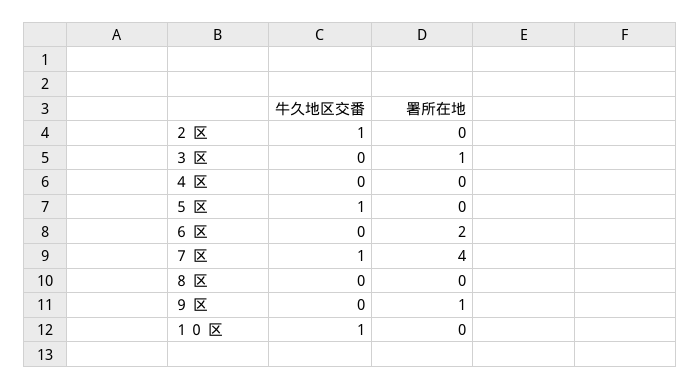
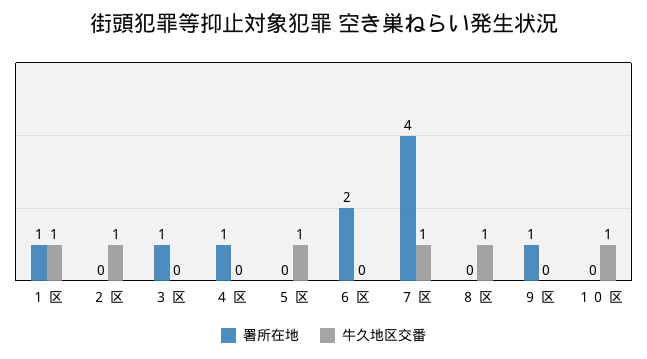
  {
    "牛久地区交番": {
      "２ 区": 1,
      "３ 区": 0,
      "４ 区": 0,
      "５ 区": 1,
      "６ 区": 0,
      "７ 区": 1,
-     "８ 区": 0,
+     "８ 区": 1,
      "９ 区": 0,
-     "１０ 区": 1
+     "１０ 区": 1,
+     "１ 区": 1
    },
    "署所在地": {
      "２ 区": 0,
      "３ 区": 1,
-     "４ 区": 0,
+     "４ 区": 1,
      "５ 区": 0,
      "６ 区": 2,
      "７ 区": 4,
      "８ 区": 0,
      "９ 区": 1,
-     "１０ 区": 0
+     "１０ 区": 0,
+     "１ 区": 1
    }
  }

